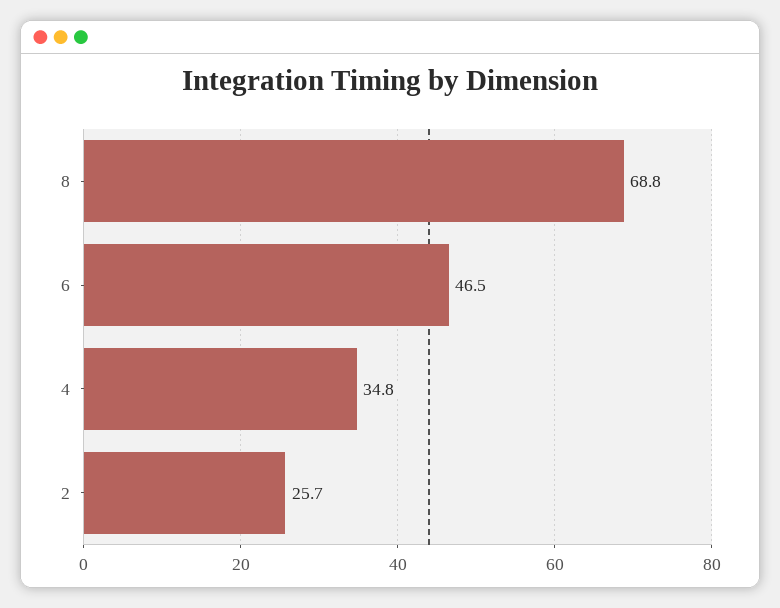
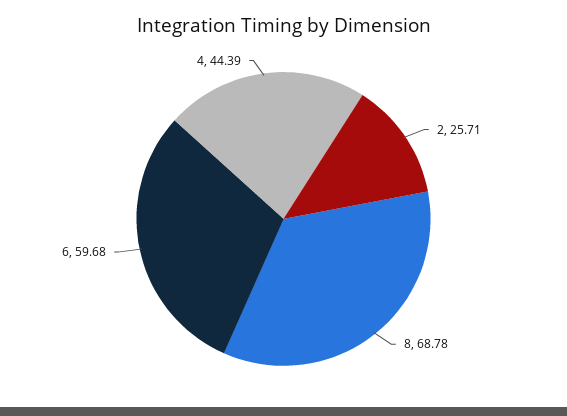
  {
    "8": 68.78,
-   "6": 46.5,
+   "6": 59.68,
-   "4": 34.8,
+   "4": 44.39,
    "2": 25.71
  }

